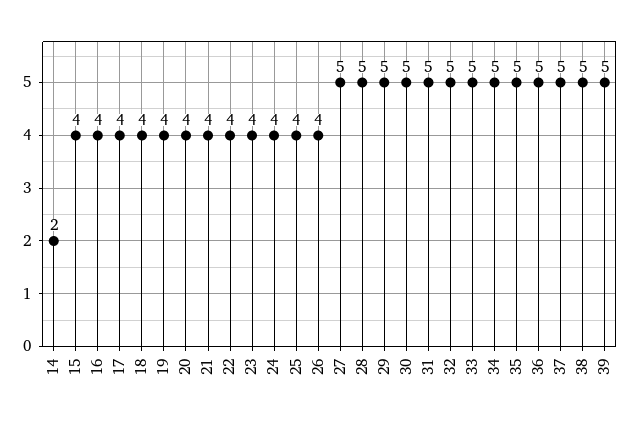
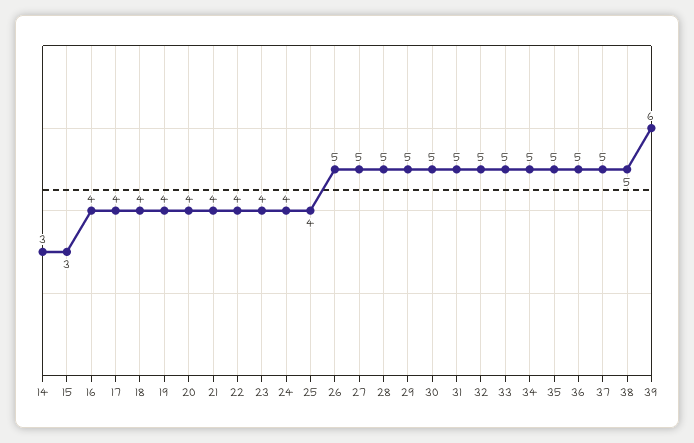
  {
-   "14": 2,
+   "14": 3,
-   "15": 4,
+   "15": 3,
    "16": 4,
    "17": 4,
    "18": 4,
    "19": 4,
    "20": 4,
    "21": 4,
    "22": 4,
    "23": 4,
    "24": 4,
    "25": 4,
-   "26": 4,
+   "26": 5,
    "27": 5,
    "28": 5,
    "29": 5,
    "30": 5,
    "31": 5,
    "32": 5,
    "33": 5,
    "34": 5,
    "35": 5,
    "36": 5,
    "37": 5,
    "38": 5,
-   "39": 5
+   "39": 6
  }

